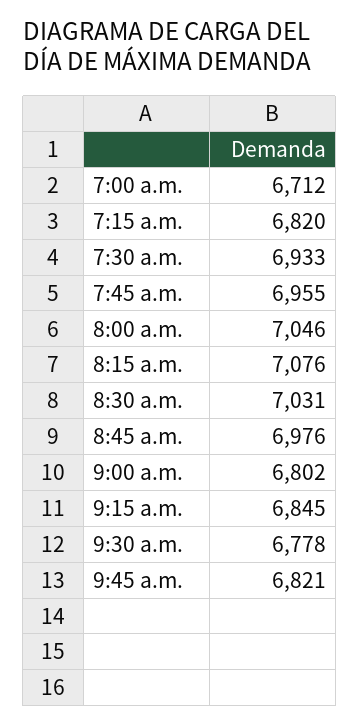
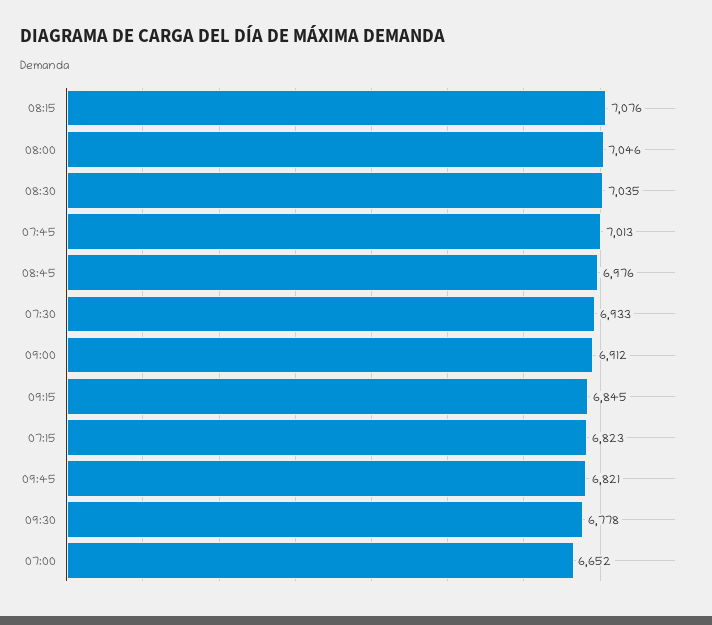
  {
-   "7:00 a.m.": 6712,
+   "7:00 a.m.": 6652,
-   "7:15 a.m.": 6820,
+   "7:15 a.m.": 6823,
    "7:30 a.m.": 6933,
-   "7:45 a.m.": 6955,
+   "7:45 a.m.": 7013,
    "8:00 a.m.": 7046,
    "8:15 a.m.": 7076,
-   "8:30 a.m.": 7031,
+   "8:30 a.m.": 7035,
    "8:45 a.m.": 6976,
-   "9:00 a.m.": 6802,
+   "9:00 a.m.": 6912,
    "9:15 a.m.": 6845,
    "9:30 a.m.": 6778,
    "9:45 a.m.": 6821
  }

